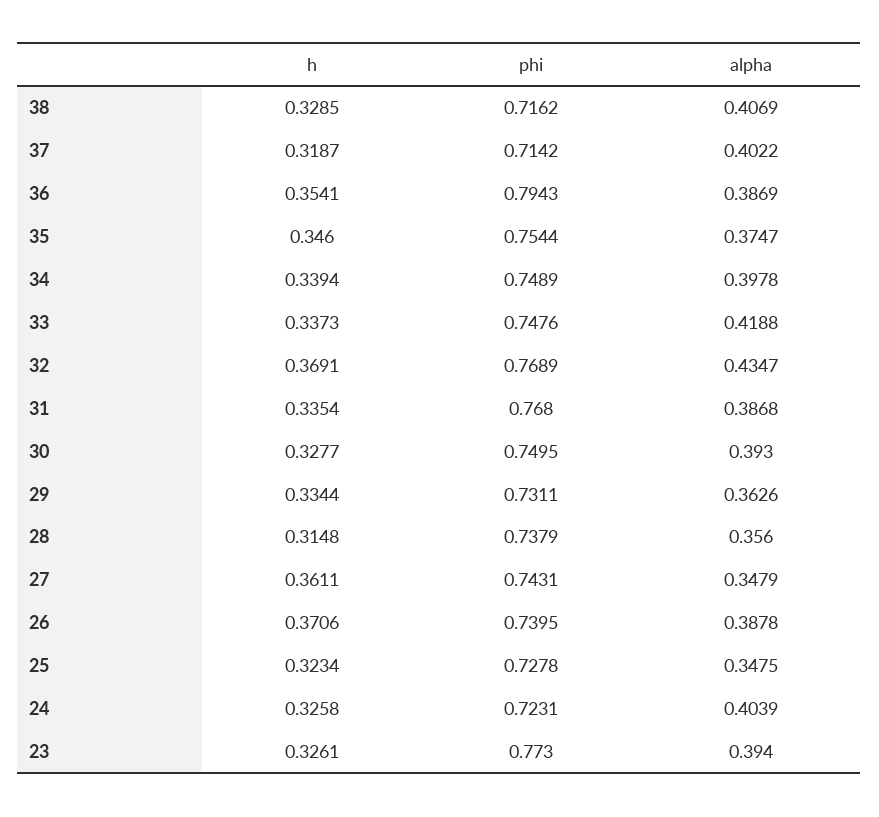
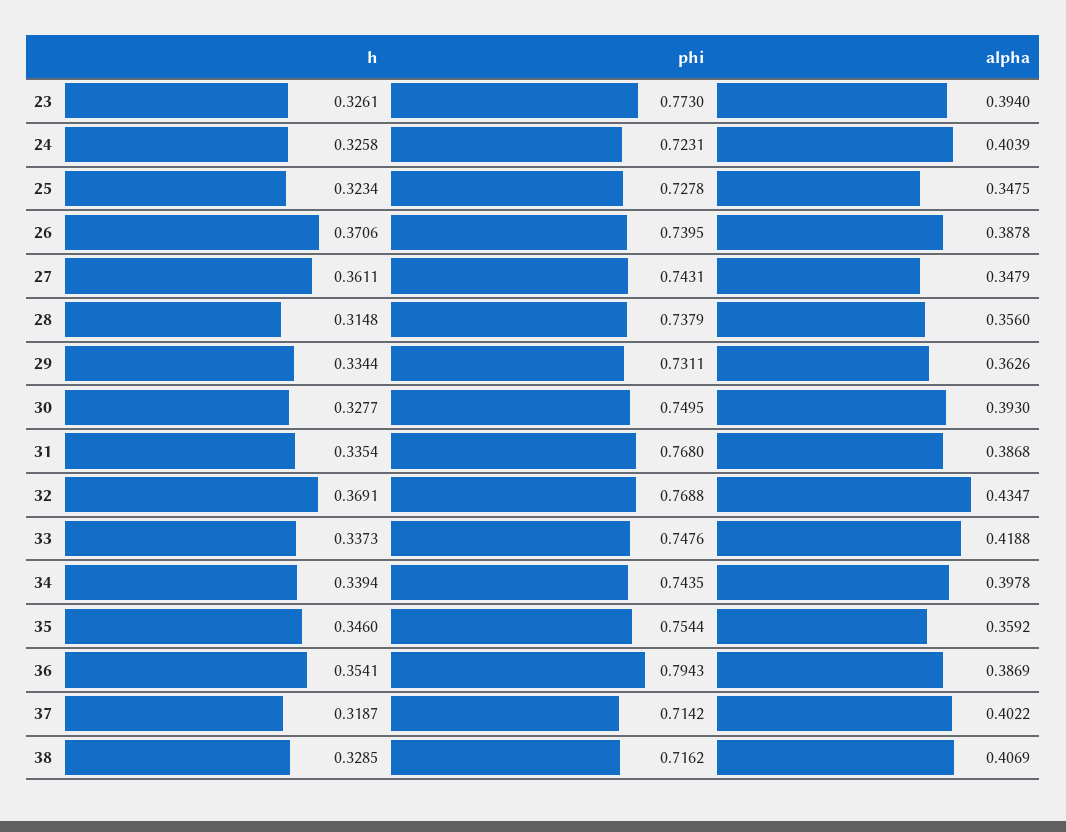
  {
    "h": {
      "38": 0.3285,
      "37": 0.3187,
      "36": 0.3541,
      "35": 0.346,
      "34": 0.3394,
      "33": 0.3373,
      "32": 0.3691,
      "31": 0.3354,
      "30": 0.3277,
      "29": 0.3344,
      "28": 0.3148,
      "27": 0.3611,
      "26": 0.3706,
      "25": 0.3234,
      "24": 0.3258,
      "23": 0.3261
    },
    "phi": {
      "38": 0.7162,
      "37": 0.7142,
      "36": 0.7943,
      "35": 0.7544,
-     "34": 0.7489,
+     "34": 0.7435,
      "33": 0.7476,
-     "32": 0.7689,
+     "32": 0.7688,
      "31": 0.768,
      "30": 0.7495,
      "29": 0.7311,
      "28": 0.7379,
      "27": 0.7431,
      "26": 0.7395,
      "25": 0.7278,
      "24": 0.7231,
      "23": 0.773
    },
    "alpha": {
      "38": 0.4069,
      "37": 0.4022,
      "36": 0.3869,
-     "35": 0.3747,
+     "35": 0.3592,
      "34": 0.3978,
      "33": 0.4188,
      "32": 0.4347,
      "31": 0.3868,
      "30": 0.393,
      "29": 0.3626,
      "28": 0.356,
      "27": 0.3479,
      "26": 0.3878,
      "25": 0.3475,
      "24": 0.4039,
      "23": 0.394
    }
  }

